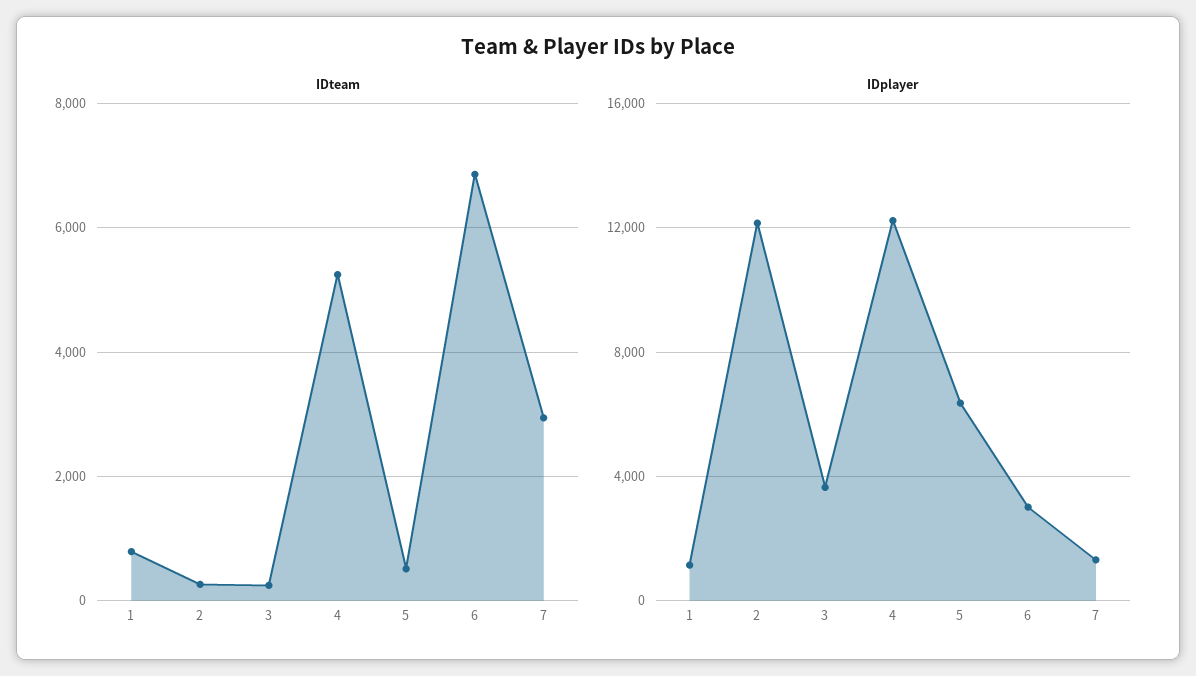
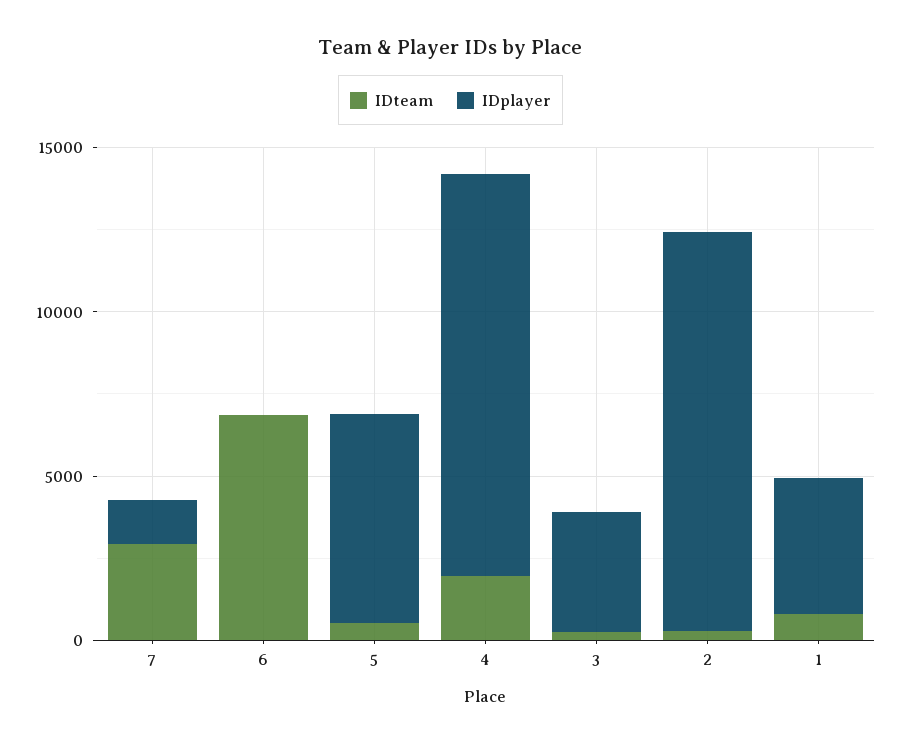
  {
    "IDteam": {
      "1": 800,
      "2": 200,
      "3": 200,
-     "4": 5200,
+     "4": 2000,
      "5": 600,
      "6": 6800,
      "7": 3000
    },
    "IDplayer": {
-     "1": 1000,
+     "1": 4000,
      "2": 12000,
      "3": 3500,
      "4": 12000,
      "5": 6500,
-     "6": 3000,
+     "6": 0,
      "7": 1500
    }
  }

